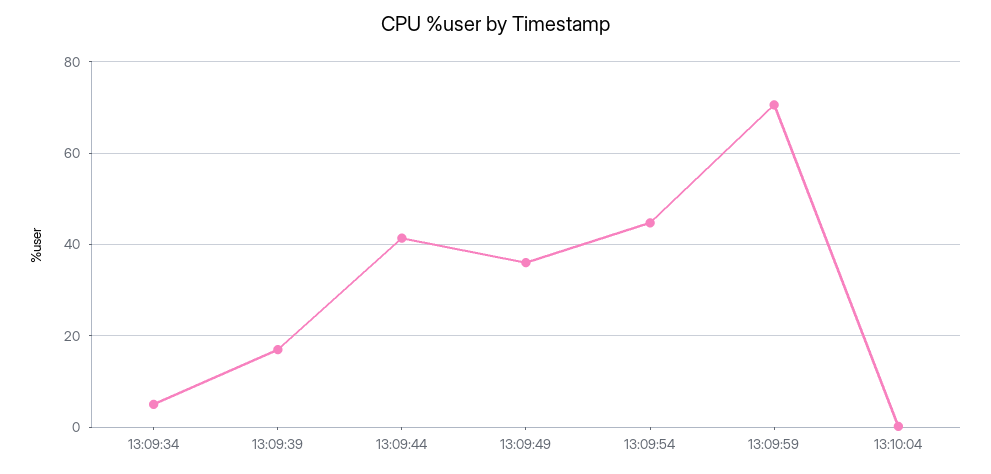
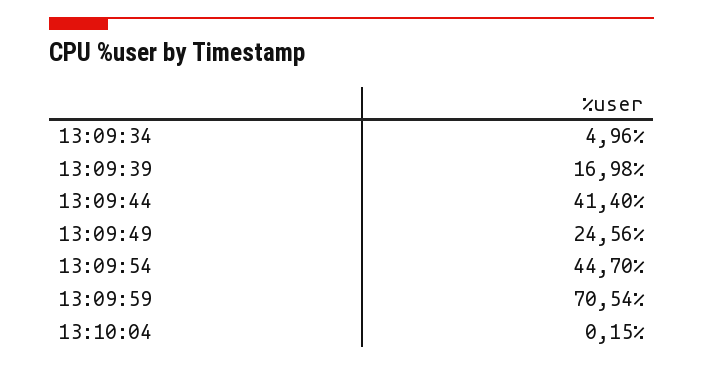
  {
    "13:09:34": 4.96,
    "13:09:39": 16.98,
    "13:09:44": 41.4,
-   "13:09:49": 36,
+   "13:09:49": 24.56,
    "13:09:54": 44.7,
    "13:09:59": 70.54,
    "13:10:04": 0.15
  }

